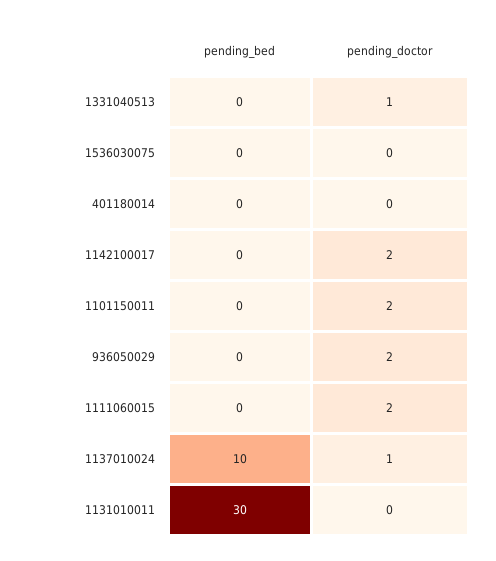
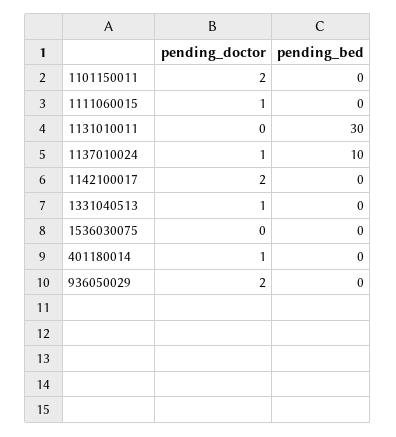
  {
    "pending_bed": {
      "1331040513": 0,
      "1536030075": 0,
      "401180014": 0,
      "1142100017": 0,
      "1101150011": 0,
      "936050029": 0,
      "1111060015": 0,
      "1137010024": 10,
      "1131010011": 30
    },
    "pending_doctor": {
      "1331040513": 1,
      "1536030075": 0,
-     "401180014": 0,
+     "401180014": 1,
      "1142100017": 2,
      "1101150011": 2,
      "936050029": 2,
-     "1111060015": 2,
+     "1111060015": 1,
      "1137010024": 1,
      "1131010011": 0
    }
  }

